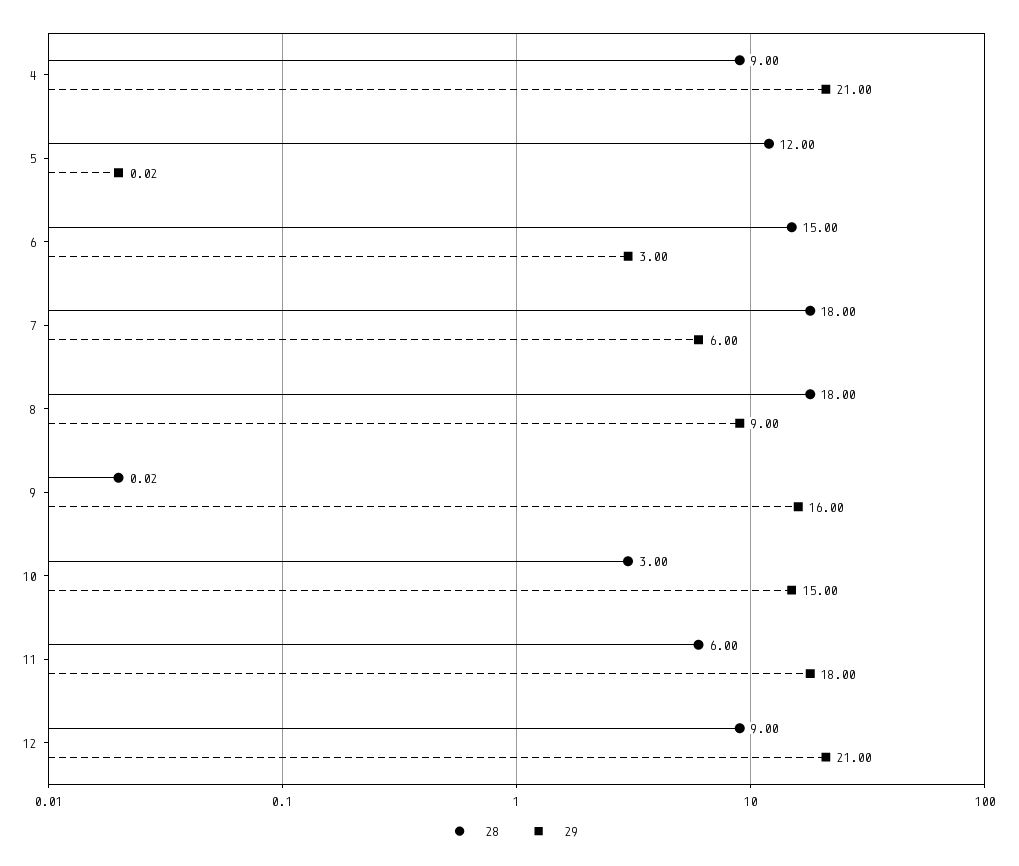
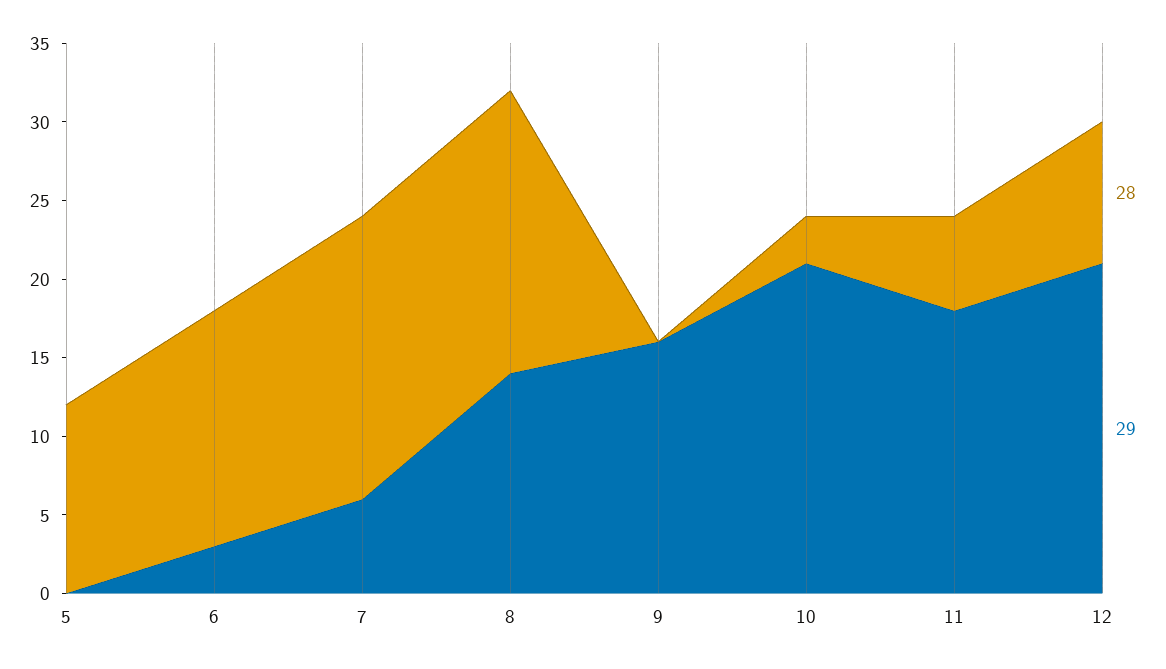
  {
    "28": {
-     "4": 9,
      "5": 12,
      "6": 15,
      "7": 18,
      "8": 18,
      "9": 0.02,
      "10": 3,
      "11": 6,
      "12": 9
    },
    "29": {
-     "4": 21,
      "5": 0.02,
      "6": 3,
      "7": 6,
-     "8": 9,
+     "8": 14,
      "9": 16,
-     "10": 15,
+     "10": 21,
      "11": 18,
      "12": 21
    }
  }

